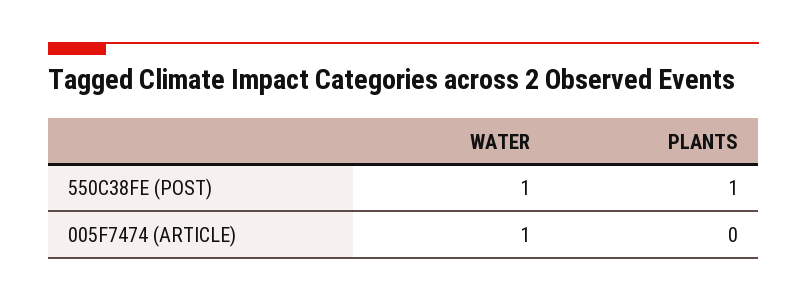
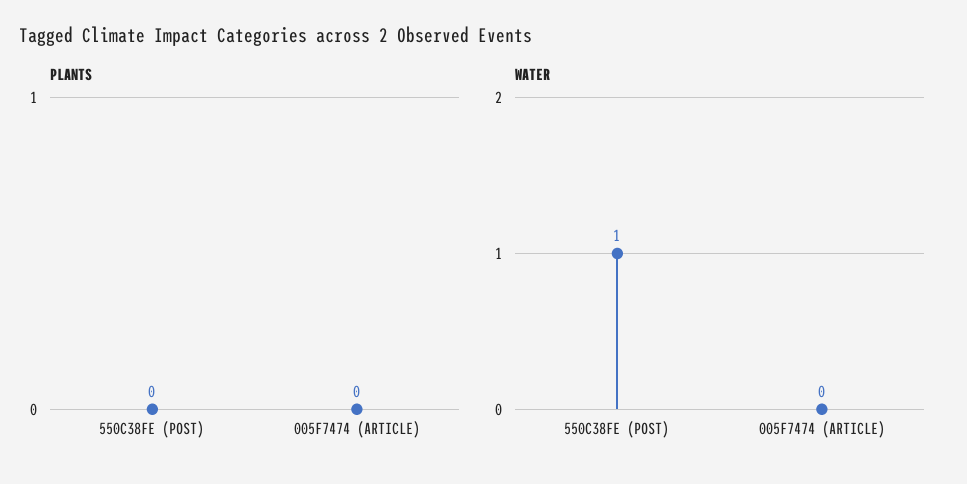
  {
    "WATER": {
      "550C38FE (POST)": 1,
-     "005F7474 (ARTICLE)": 1
+     "005F7474 (ARTICLE)": 0
    },
    "PLANTS": {
-     "550C38FE (POST)": 1,
+     "550C38FE (POST)": 0,
      "005F7474 (ARTICLE)": 0
    }
  }

